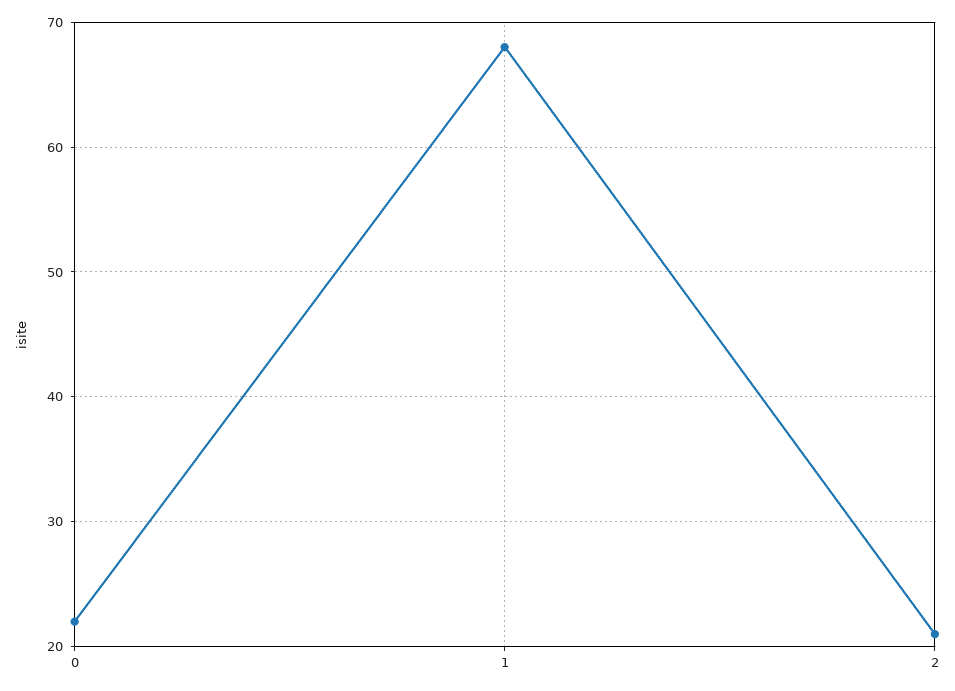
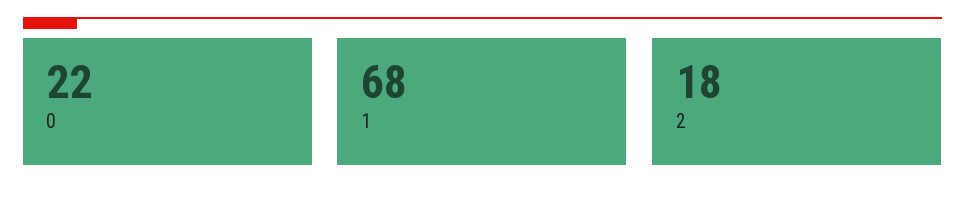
  {
    "0": 22,
    "1": 68,
-   "2": 21
+   "2": 18
  }

